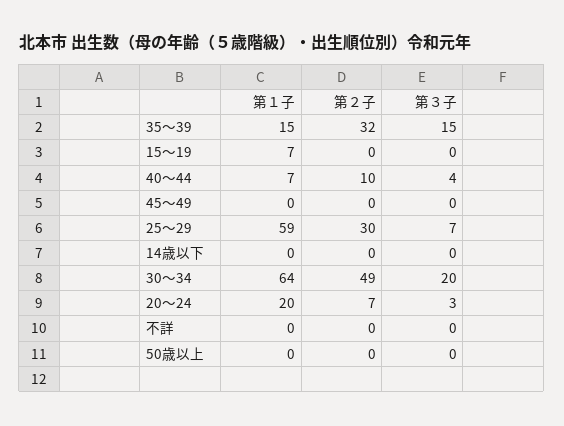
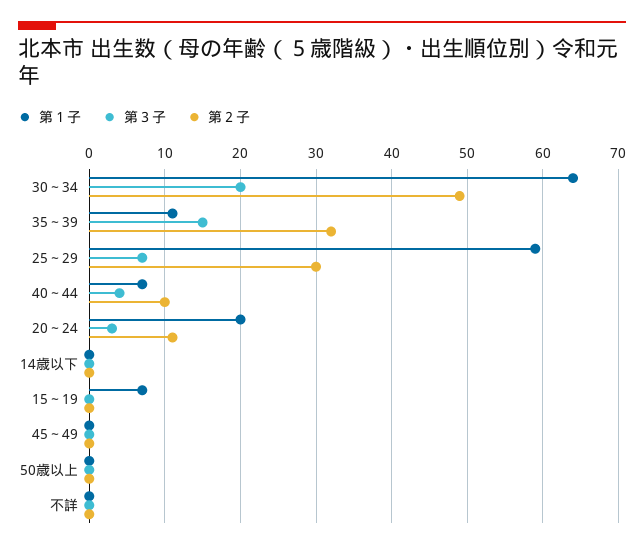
  {
    "第１子": {
-     "35～39": 15,
+     "35～39": 11,
      "15～19": 7,
      "40～44": 7,
      "45～49": 0,
      "25～29": 59,
      "14歳以下": 0,
      "30～34": 64,
      "20～24": 20,
      "不詳": 0,
      "50歳以上": 0
    },
    "第２子": {
      "35～39": 32,
      "15～19": 0,
      "40～44": 10,
      "45～49": 0,
      "25～29": 30,
      "14歳以下": 0,
      "30～34": 49,
-     "20～24": 7,
+     "20～24": 11,
      "不詳": 0,
      "50歳以上": 0
    },
    "第３子": {
      "35～39": 15,
      "15～19": 0,
      "40～44": 4,
      "45～49": 0,
      "25～29": 7,
      "14歳以下": 0,
      "30～34": 20,
      "20～24": 3,
      "不詳": 0,
      "50歳以上": 0
    }
  }

